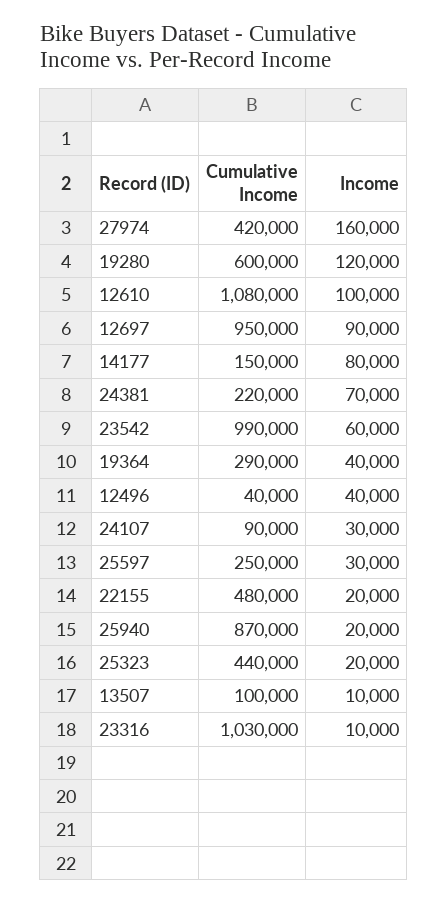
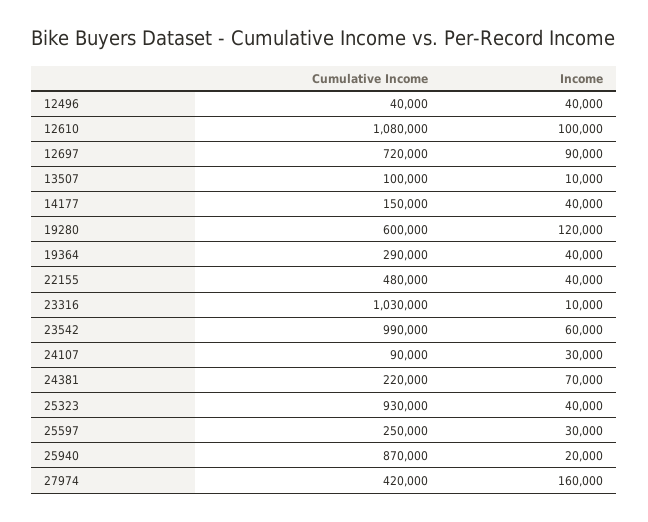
  {
    "Cumulative Income": {
      "27974": 420000,
      "19280": 600000,
      "12610": 1080000,
-     "12697": 950000,
+     "12697": 720000,
      "14177": 150000,
      "24381": 220000,
      "23542": 990000,
      "19364": 290000,
      "12496": 40000,
      "24107": 90000,
      "25597": 250000,
      "22155": 480000,
      "25940": 870000,
-     "25323": 440000,
+     "25323": 930000,
      "13507": 100000,
      "23316": 1030000
    },
    "Income": {
      "27974": 160000,
      "19280": 120000,
      "12610": 100000,
      "12697": 90000,
-     "14177": 80000,
+     "14177": 40000,
      "24381": 70000,
      "23542": 60000,
      "19364": 40000,
      "12496": 40000,
      "24107": 30000,
      "25597": 30000,
-     "22155": 20000,
+     "22155": 40000,
      "25940": 20000,
-     "25323": 20000,
+     "25323": 40000,
      "13507": 10000,
      "23316": 10000
    }
  }

